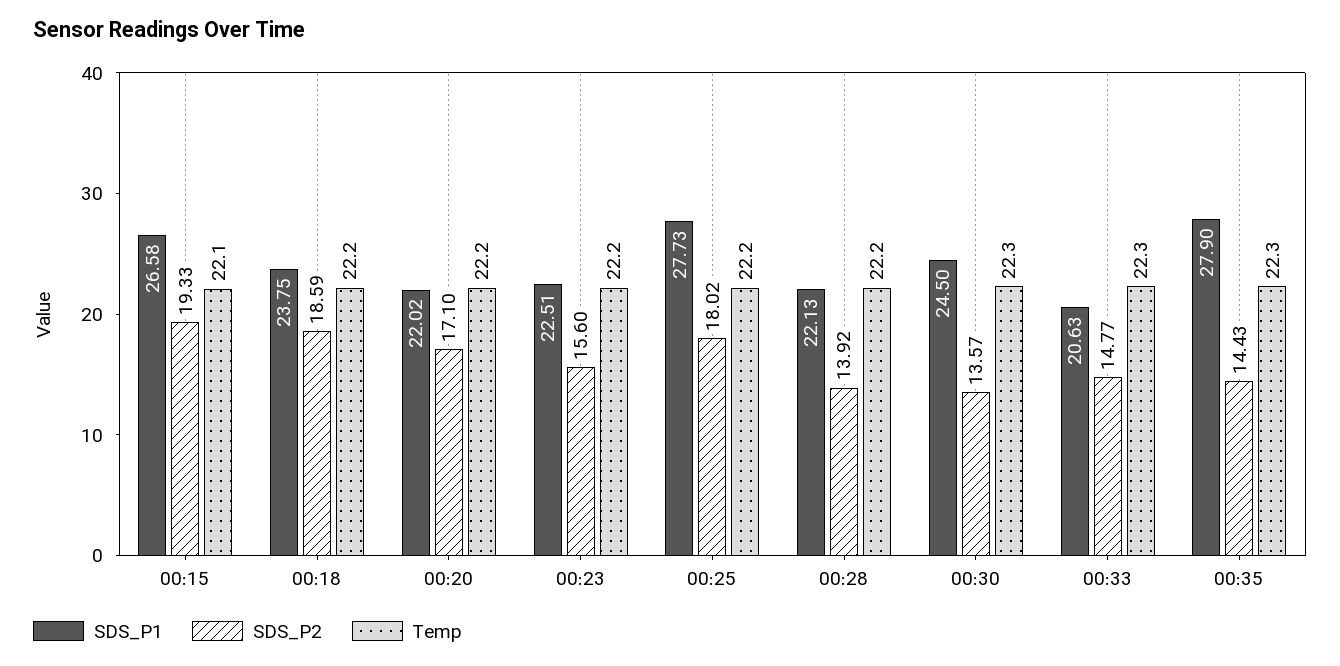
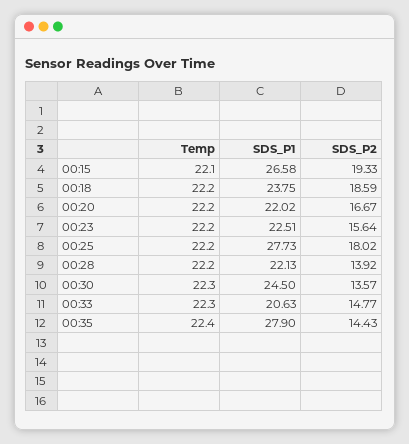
  {
    "SDS_P1": {
      "00:15": 26.58,
      "00:18": 23.75,
      "00:20": 22.02,
      "00:23": 22.51,
      "00:25": 27.73,
      "00:28": 22.13,
      "00:30": 24.5,
      "00:33": 20.63,
      "00:35": 27.9
    },
    "SDS_P2": {
      "00:15": 19.33,
      "00:18": 18.59,
-     "00:20": 17.1,
+     "00:20": 16.67,
-     "00:23": 15.6,
+     "00:23": 15.64,
      "00:25": 18.02,
      "00:28": 13.92,
      "00:30": 13.57,
      "00:33": 14.77,
      "00:35": 14.43
    },
    "Temp": {
      "00:15": 22.1,
      "00:18": 22.2,
      "00:20": 22.2,
      "00:23": 22.2,
      "00:25": 22.2,
      "00:28": 22.2,
      "00:30": 22.3,
      "00:33": 22.3,
-     "00:35": 22.3
+     "00:35": 22.4
    }
  }

